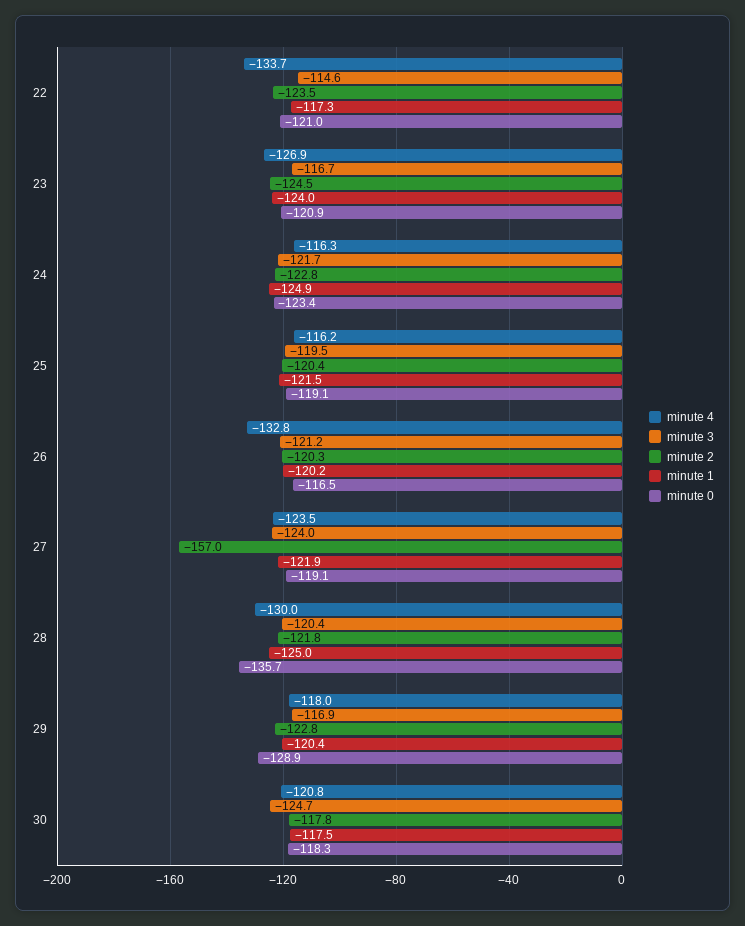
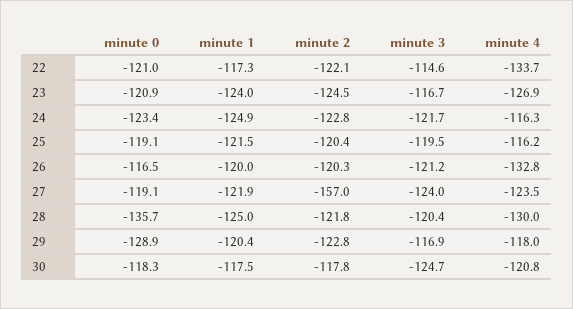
  {
    "minute 4": {
      "22": -133.7,
      "23": -126.9,
      "24": -116.3,
      "25": -116.2,
      "26": -132.8,
      "27": -123.5,
      "28": -130,
      "29": -118,
      "30": -120.8
    },
    "minute 3": {
      "22": -114.6,
      "23": -116.7,
      "24": -121.7,
      "25": -119.5,
      "26": -121.2,
      "27": -124,
      "28": -120.4,
      "29": -116.9,
      "30": -124.7
    },
    "minute 2": {
-     "22": -123.5,
+     "22": -122.1,
      "23": -124.5,
      "24": -122.8,
      "25": -120.4,
      "26": -120.3,
      "27": -157,
      "28": -121.8,
      "29": -122.8,
      "30": -117.8
    },
    "minute 1": {
      "22": -117.3,
      "23": -124,
      "24": -124.9,
      "25": -121.5,
-     "26": -120.2,
+     "26": -120,
      "27": -121.9,
      "28": -125,
      "29": -120.4,
      "30": -117.5
    },
    "minute 0": {
      "22": -121,
      "23": -120.9,
      "24": -123.4,
      "25": -119.1,
      "26": -116.5,
      "27": -119.1,
      "28": -135.7,
      "29": -128.9,
      "30": -118.3
    }
  }

